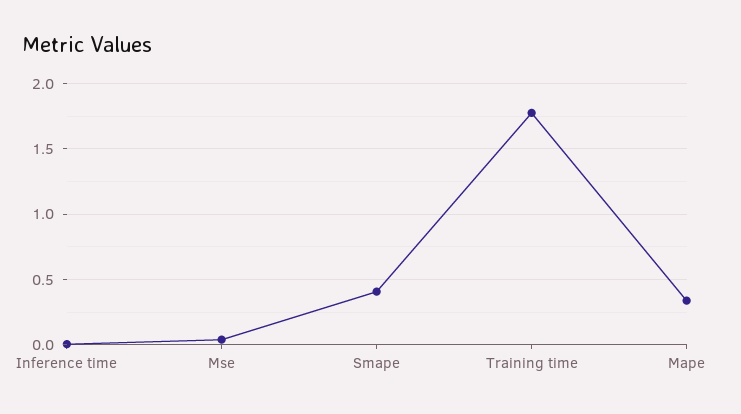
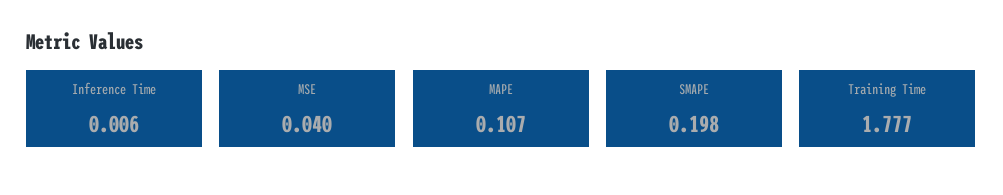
  {
    "Inference time": 0.006,
    "Mse": 0.04,
-   "Smape": 0.4,
+   "Smape": 0.198,
    "Training time": 1.777,
-   "Mape": 0.35
+   "Mape": 0.107
  }

